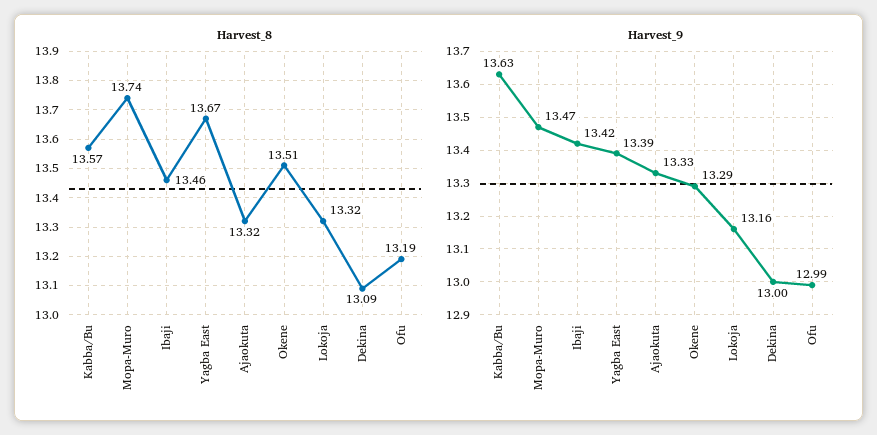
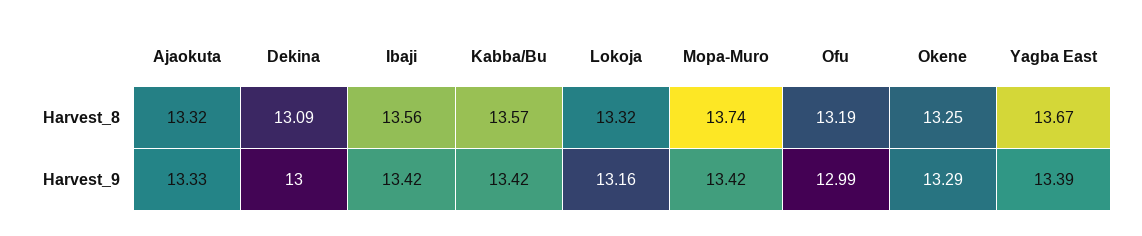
  {
    "Harvest_8": {
      "Kabba/Bu": 13.57,
      "Mopa-Muro": 13.74,
-     "Ibaji": 13.46,
+     "Ibaji": 13.56,
      "Yagba East": 13.67,
      "Ajaokuta": 13.32,
-     "Okene": 13.51,
+     "Okene": 13.25,
      "Lokoja": 13.32,
      "Dekina": 13.09,
      "Ofu": 13.19
    },
    "Harvest_9": {
-     "Kabba/Bu": 13.63,
+     "Kabba/Bu": 13.42,
-     "Mopa-Muro": 13.47,
+     "Mopa-Muro": 13.42,
      "Ibaji": 13.42,
      "Yagba East": 13.39,
      "Ajaokuta": 13.33,
      "Okene": 13.29,
      "Lokoja": 13.16,
      "Dekina": 13,
      "Ofu": 12.99
    }
  }

